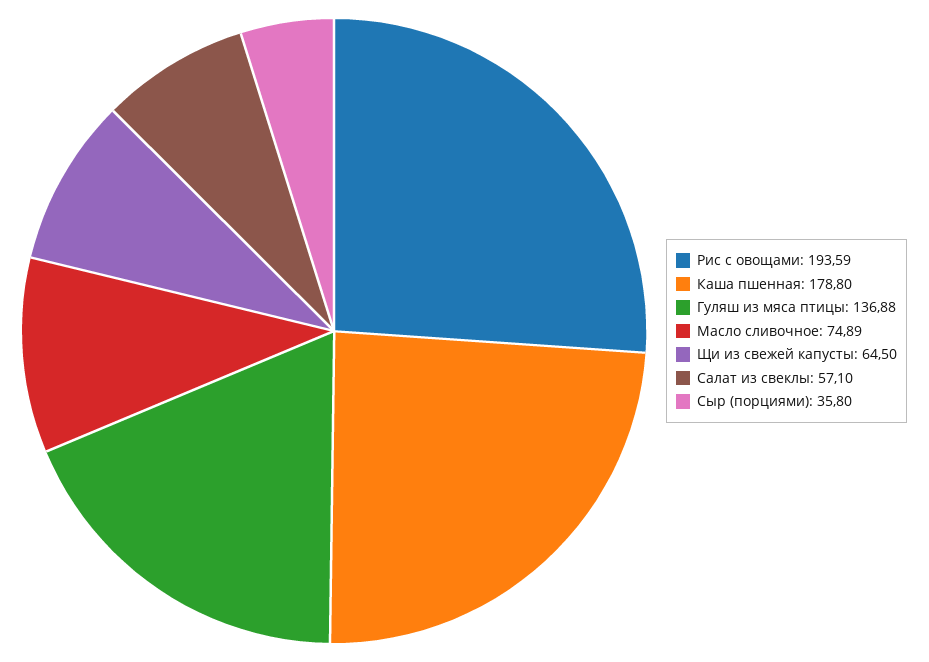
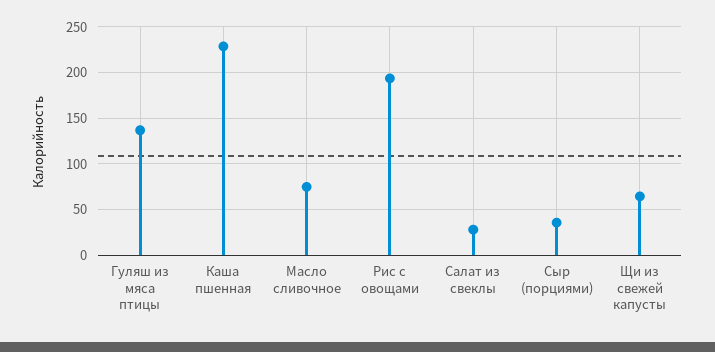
  {
    "Рис с овощами": 193.59,
-   "Каша пшенная": 178.8,
+   "Каша пшенная": 230,
    "Гуляш из мяса птицы": 136.88,
    "Масло сливочное": 74.89,
    "Щи из свежей капусты": 64.5,
-   "Салат из свеклы": 57.1,
+   "Салат из свеклы": 30,
    "Сыр (порциями)": 35.8
  }

